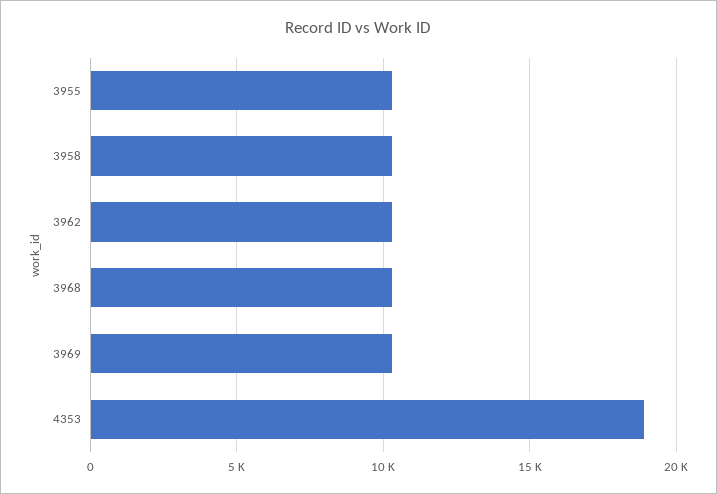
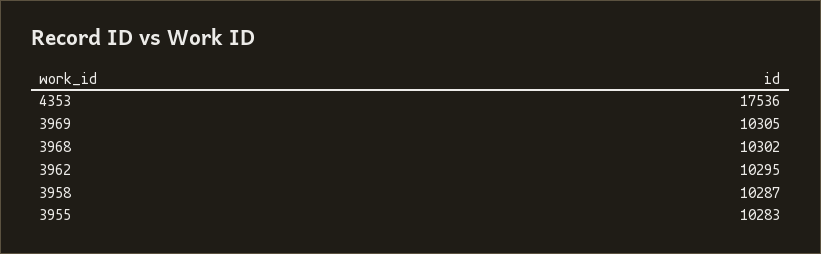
  {
    "3955": 10283,
    "3958": 10287,
    "3962": 10295,
    "3968": 10302,
    "3969": 10305,
-   "4353": 19000
+   "4353": 17536
  }

